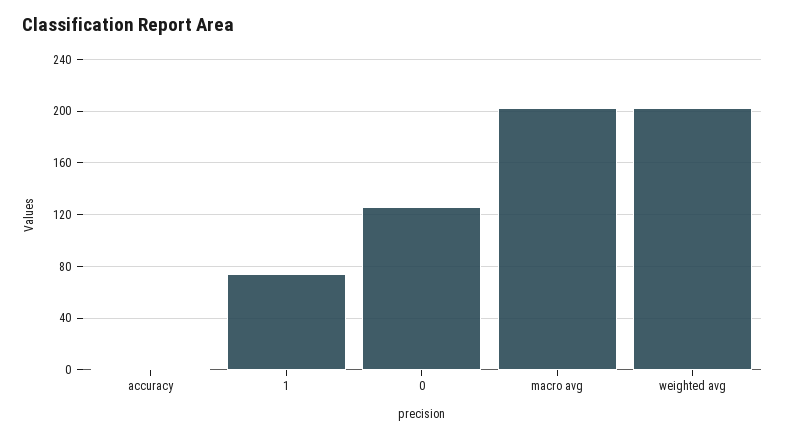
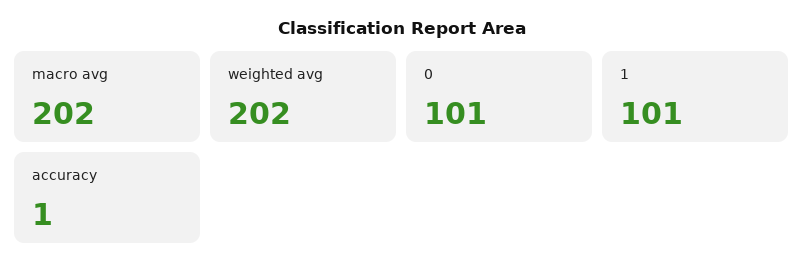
  {
    "accuracy": 1,
-   "1": 75,
+   "1": 101,
-   "0": 125,
+   "0": 101,
    "macro avg": 202,
    "weighted avg": 202
  }

